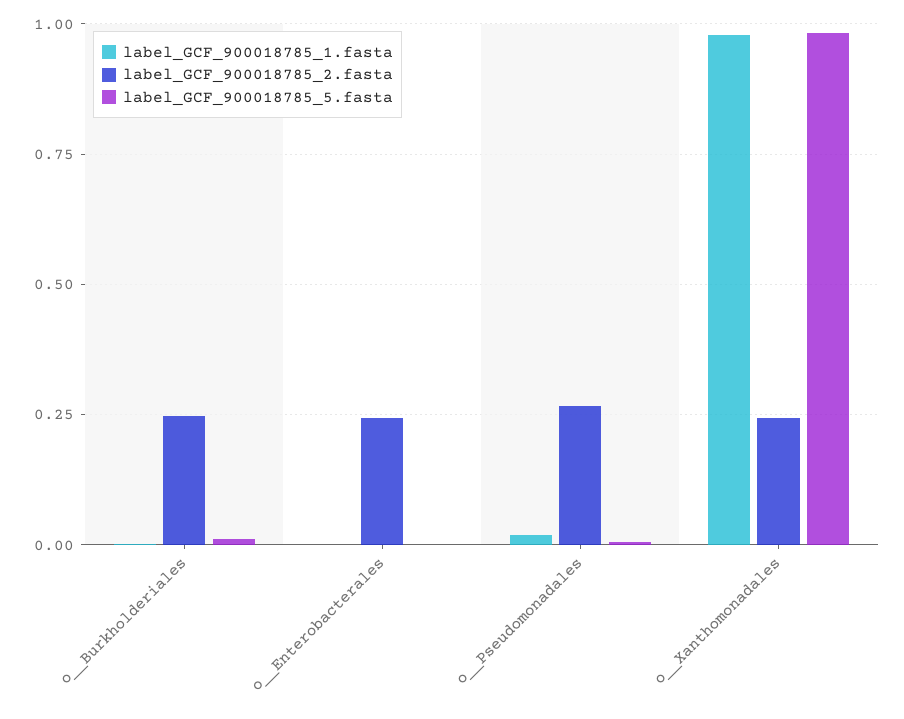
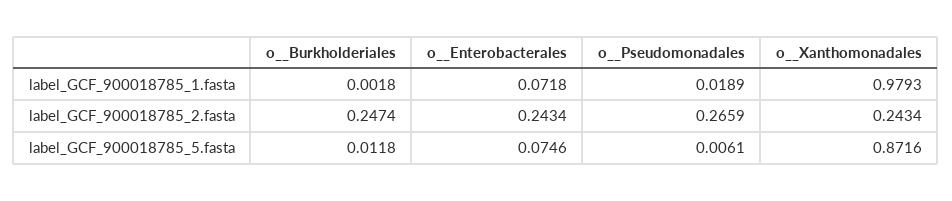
  {
    "label_GCF_900018785_1.fasta": {
      "o__Burkholderiales": 0.0018,
-     "o__Enterobacterales": 0,
+     "o__Enterobacterales": 0.0718,
      "o__Pseudomonadales": 0.0189,
      "o__Xanthomonadales": 0.9793
    },
    "label_GCF_900018785_2.fasta": {
      "o__Burkholderiales": 0.2474,
      "o__Enterobacterales": 0.2434,
      "o__Pseudomonadales": 0.2659,
      "o__Xanthomonadales": 0.2434
    },
    "label_GCF_900018785_5.fasta": {
      "o__Burkholderiales": 0.0118,
-     "o__Enterobacterales": 0,
+     "o__Enterobacterales": 0.0746,
      "o__Pseudomonadales": 0.0061,
-     "o__Xanthomonadales": 0.975
+     "o__Xanthomonadales": 0.8716
    }
  }

